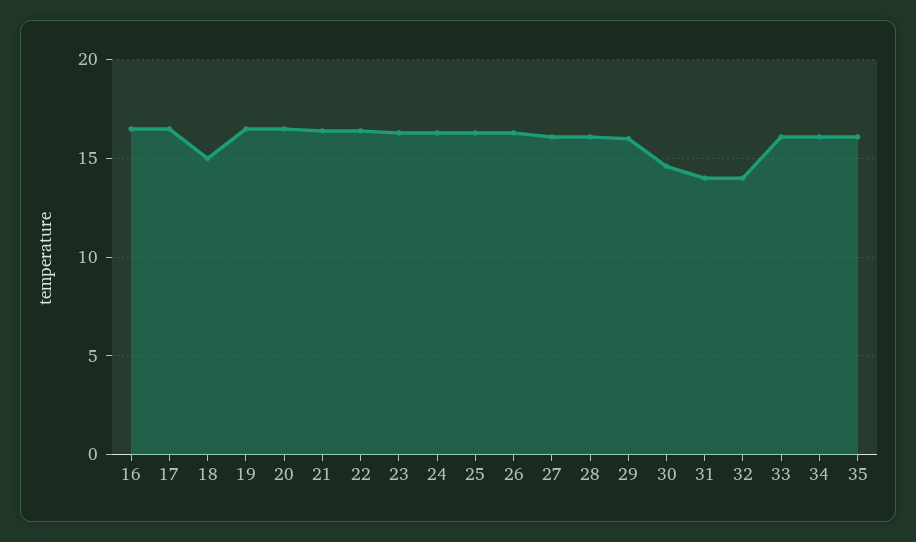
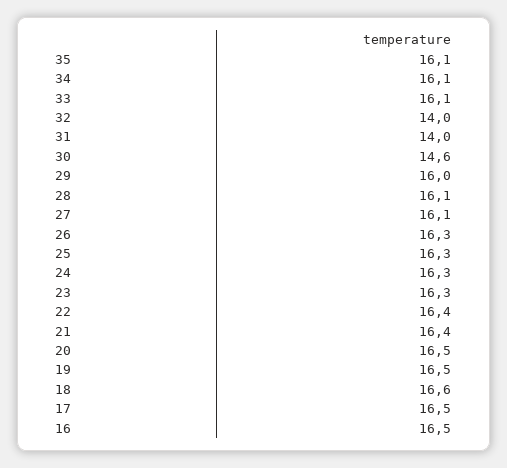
  {
    "16": 16.5,
    "17": 16.5,
-   "18": 15,
+   "18": 16.6,
    "19": 16.5,
    "20": 16.5,
    "21": 16.4,
    "22": 16.4,
    "23": 16.3,
    "24": 16.3,
    "25": 16.3,
    "26": 16.3,
    "27": 16.1,
    "28": 16.1,
    "29": 16,
    "30": 14.6,
    "31": 14,
    "32": 14,
    "33": 16.1,
    "34": 16.1,
    "35": 16.1
  }

